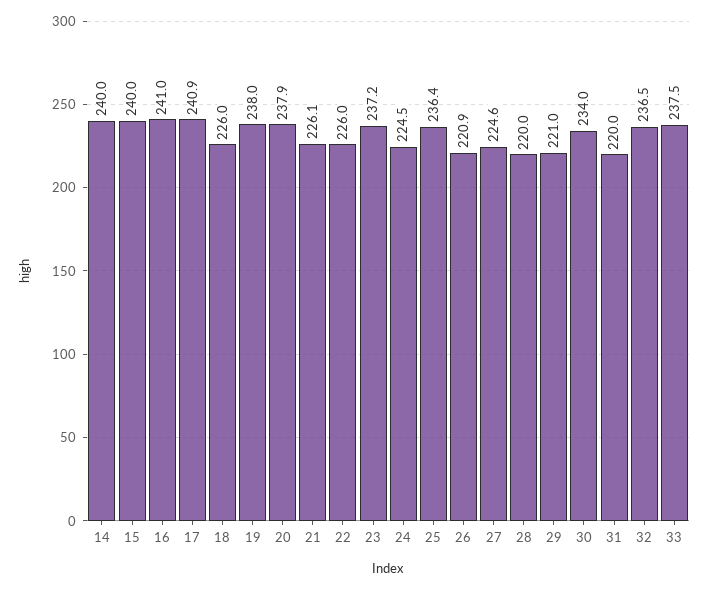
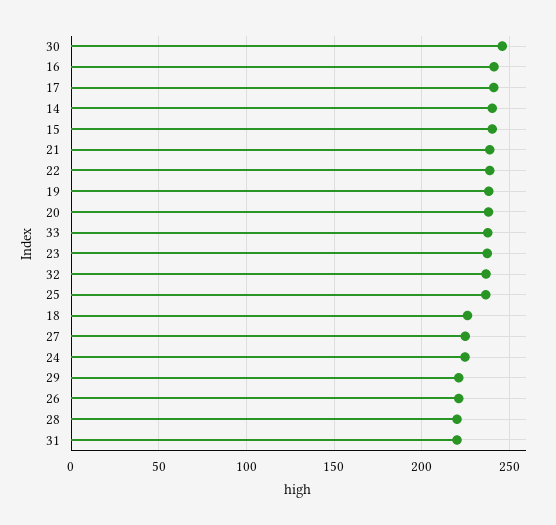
  {
    "14": 240,
    "15": 240,
    "16": 241,
    "17": 240.9,
    "18": 226,
    "19": 238,
    "20": 237.9,
-   "21": 226.1,
+   "21": 240,
-   "22": 226,
+   "22": 240,
    "23": 237.2,
    "24": 224.5,
    "25": 236.4,
    "26": 220.9,
    "27": 224.6,
    "28": 220,
    "29": 221,
-   "30": 234,
+   "30": 245,
    "31": 220,
    "32": 236.5,
    "33": 237.5
  }

